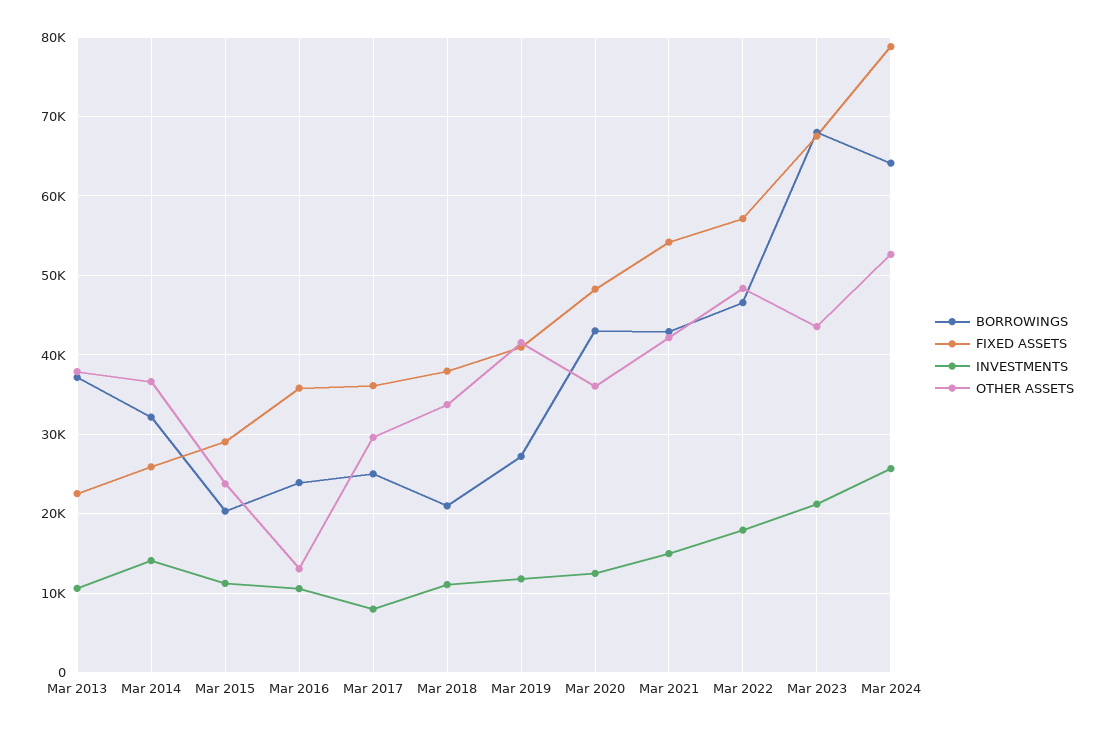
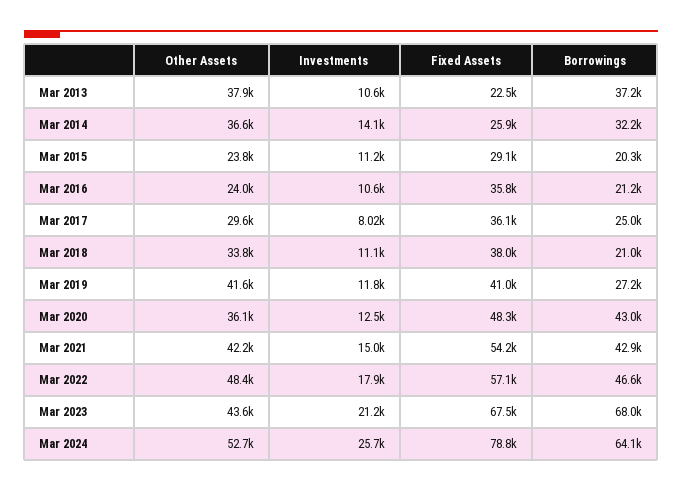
  {
    "BORROWINGS": {
      "Mar 2013": 37200,
      "Mar 2014": 32200,
      "Mar 2015": 20300,
-     "Mar 2016": 24000,
+     "Mar 2016": 21200,
      "Mar 2017": 25000,
      "Mar 2018": 21000,
      "Mar 2019": 27200,
      "Mar 2020": 43000,
      "Mar 2021": 42900,
      "Mar 2022": 46600,
      "Mar 2023": 68000,
      "Mar 2024": 64100
    },
    "FIXED ASSETS": {
      "Mar 2013": 22500,
      "Mar 2014": 25900,
      "Mar 2015": 29100,
      "Mar 2016": 35800,
      "Mar 2017": 36100,
      "Mar 2018": 38000,
      "Mar 2019": 41000,
      "Mar 2020": 48300,
      "Mar 2021": 54200,
      "Mar 2022": 57100,
      "Mar 2023": 67500,
      "Mar 2024": 78800
    },
    "INVESTMENTS": {
      "Mar 2013": 10600,
      "Mar 2014": 14100,
      "Mar 2015": 11200,
      "Mar 2016": 10600,
      "Mar 2017": 8020,
      "Mar 2018": 11100,
      "Mar 2019": 11800,
      "Mar 2020": 12500,
      "Mar 2021": 15000,
      "Mar 2022": 17900,
      "Mar 2023": 21200,
      "Mar 2024": 25700
    },
    "OTHER ASSETS": {
      "Mar 2013": 37900,
      "Mar 2014": 36600,
      "Mar 2015": 23800,
-     "Mar 2016": 13000,
+     "Mar 2016": 24000,
      "Mar 2017": 29600,
      "Mar 2018": 33800,
      "Mar 2019": 41600,
      "Mar 2020": 36100,
      "Mar 2021": 42200,
      "Mar 2022": 48400,
      "Mar 2023": 43600,
      "Mar 2024": 52700
    }
  }

